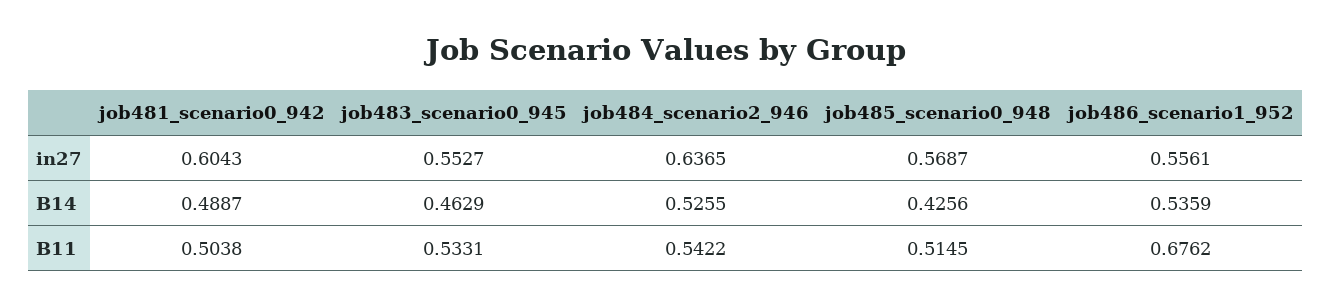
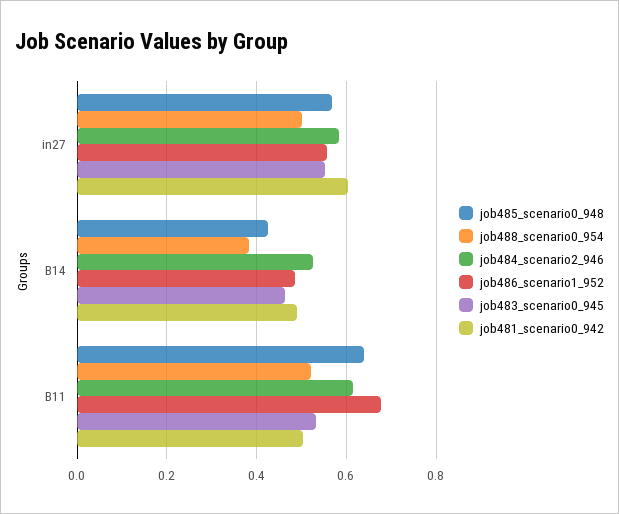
  {
    "job481_scenario0_942": {
      "in27": 0.6043,
      "B14": 0.4887,
      "B11": 0.5038
    },
    "job483_scenario0_945": {
      "in27": 0.5527,
      "B14": 0.4629,
      "B11": 0.5331
    },
    "job484_scenario2_946": {
-     "in27": 0.6365,
+     "in27": 0.58,
      "B14": 0.5255,
-     "B11": 0.5422
+     "B11": 0.62
    },
    "job485_scenario0_948": {
      "in27": 0.5687,
      "B14": 0.4256,
-     "B11": 0.5145
+     "B11": 0.64
    },
    "job486_scenario1_952": {
      "in27": 0.5561,
-     "B14": 0.5359,
+     "B14": 0.48,
      "B11": 0.6762
-   }
+   },
+   "job488_scenario0_954": {
+     "in27": 0.5,
+     "B14": 0.38,
+     "B11": 0.52
+   }
  }

